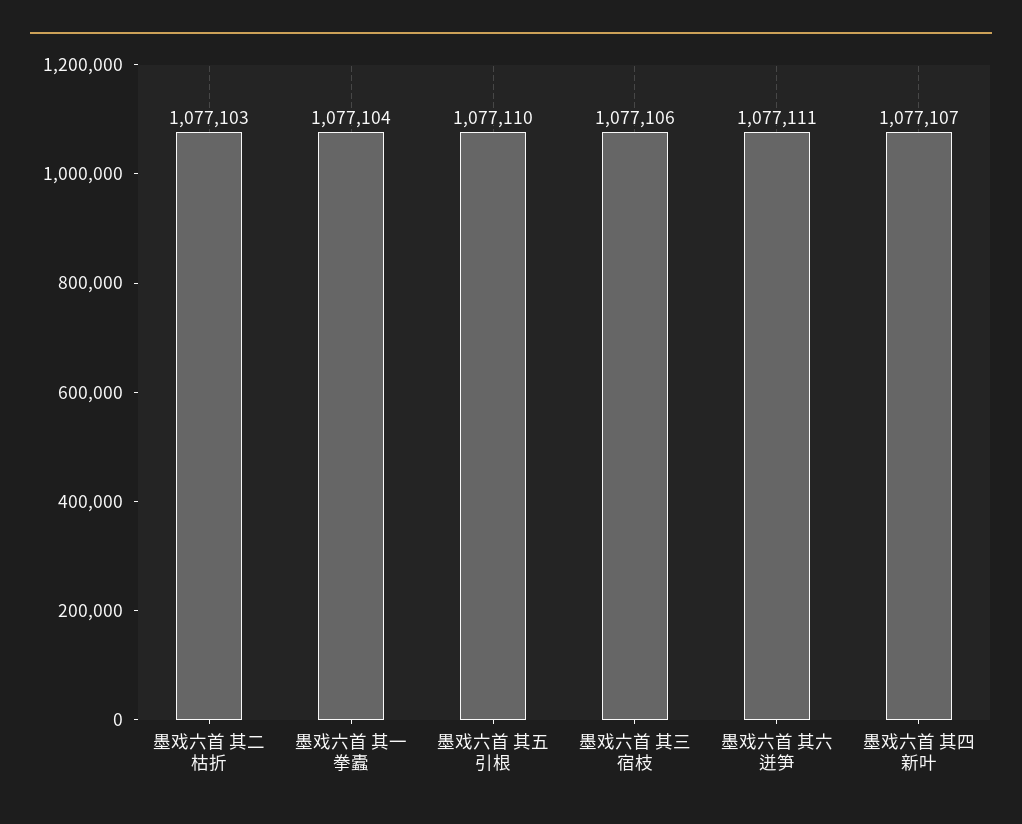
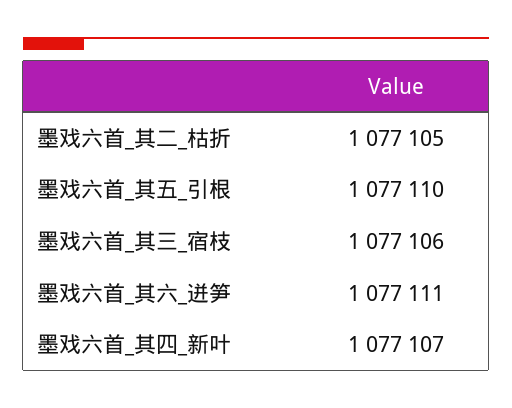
  {
-   "墨戏六首 其二 枯折": 1077103,
+   "墨戏六首 其二 枯折": 1077105,
-   "墨戏六首 其一 拳蠹": 1077104,
    "墨戏六首 其五 引根": 1077110,
    "墨戏六首 其三 宿枝": 1077106,
    "墨戏六首 其六 迸笋": 1077111,
    "墨戏六首 其四 新叶": 1077107
  }

